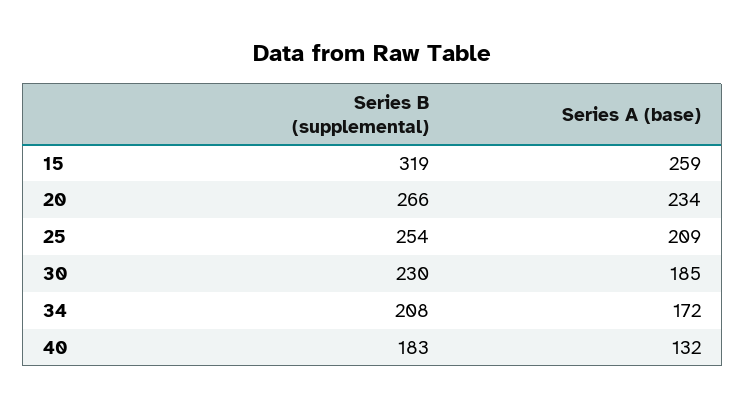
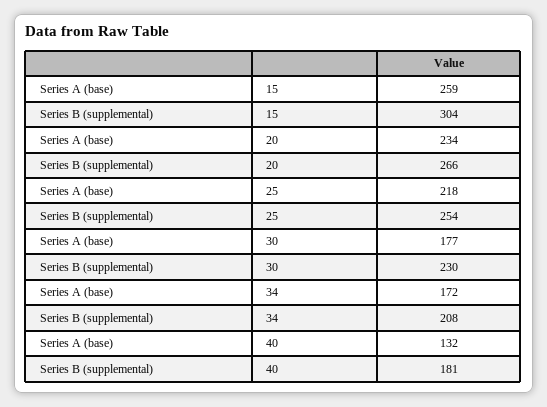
  {
    "Series B (supplemental)": {
-     "15": 319,
+     "15": 304,
      "20": 266,
      "25": 254,
      "30": 230,
      "34": 208,
-     "40": 183
+     "40": 181
    },
    "Series A (base)": {
      "15": 259,
      "20": 234,
-     "25": 209,
+     "25": 218,
-     "30": 185,
+     "30": 177,
      "34": 172,
      "40": 132
    }
  }

